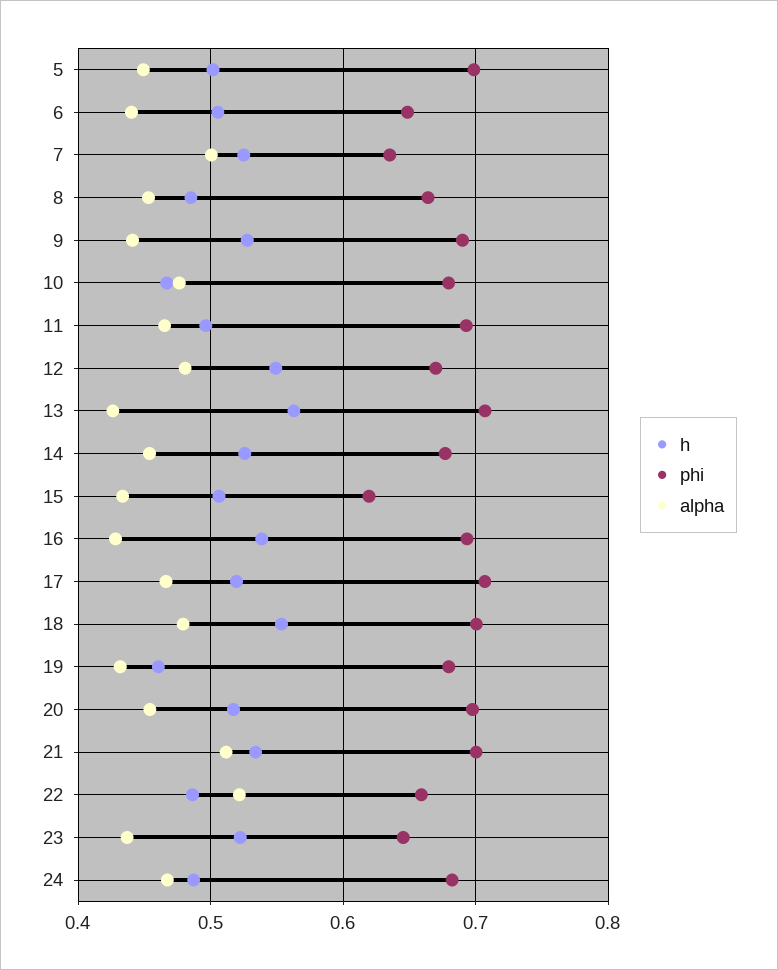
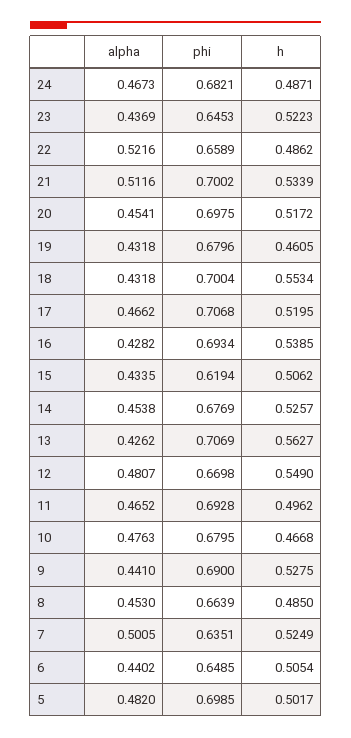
  {
    "h": {
      "5": 0.5017,
      "6": 0.5054,
      "7": 0.5249,
      "8": 0.485,
      "9": 0.5275,
      "10": 0.4668,
      "11": 0.4962,
      "12": 0.549,
      "13": 0.5627,
      "14": 0.5257,
      "15": 0.5062,
      "16": 0.5385,
      "17": 0.5195,
      "18": 0.5534,
      "19": 0.4605,
      "20": 0.5172,
      "21": 0.5339,
      "22": 0.4862,
      "23": 0.5223,
      "24": 0.4871
    },
    "phi": {
      "5": 0.6985,
      "6": 0.6485,
      "7": 0.6351,
      "8": 0.6639,
      "9": 0.69,
      "10": 0.6795,
      "11": 0.6928,
      "12": 0.6698,
      "13": 0.7069,
      "14": 0.6769,
      "15": 0.6194,
      "16": 0.6934,
      "17": 0.7068,
      "18": 0.7004,
      "19": 0.6796,
      "20": 0.6975,
      "21": 0.7002,
      "22": 0.6589,
      "23": 0.6453,
      "24": 0.6821
    },
    "alpha": {
-     "5": 0.45,
+     "5": 0.482,
      "6": 0.4402,
      "7": 0.5005,
      "8": 0.453,
      "9": 0.441,
      "10": 0.4763,
      "11": 0.4652,
      "12": 0.4807,
      "13": 0.4262,
      "14": 0.4538,
      "15": 0.4335,
      "16": 0.4282,
      "17": 0.4662,
-     "18": 0.48,
+     "18": 0.4318,
      "19": 0.4318,
      "20": 0.4541,
      "21": 0.5116,
      "22": 0.5216,
      "23": 0.4369,
      "24": 0.4673
    }
  }

